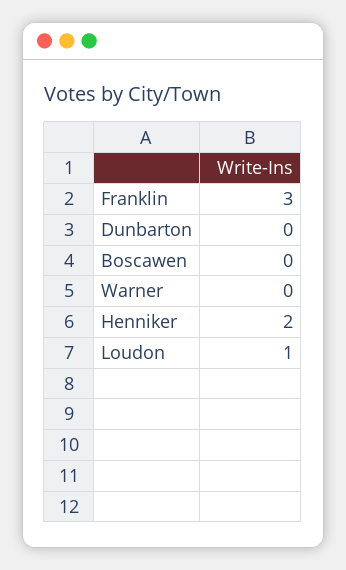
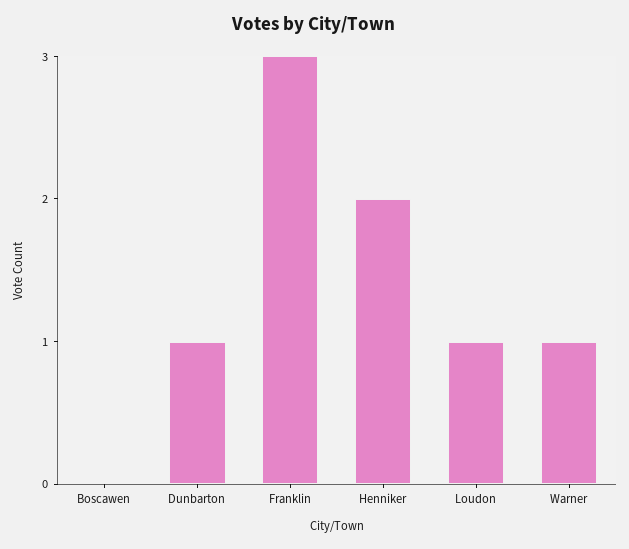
  {
    "Franklin": 3,
-   "Dunbarton": 0,
+   "Dunbarton": 1,
    "Boscawen": 0,
-   "Warner": 0,
+   "Warner": 1,
    "Henniker": 2,
    "Loudon": 1
  }

